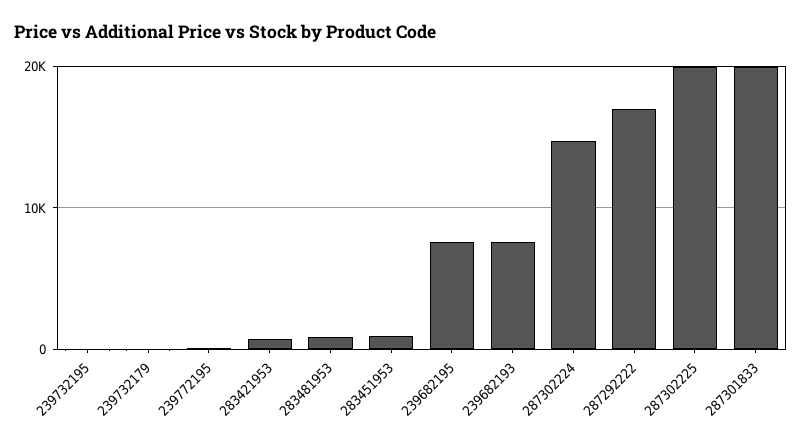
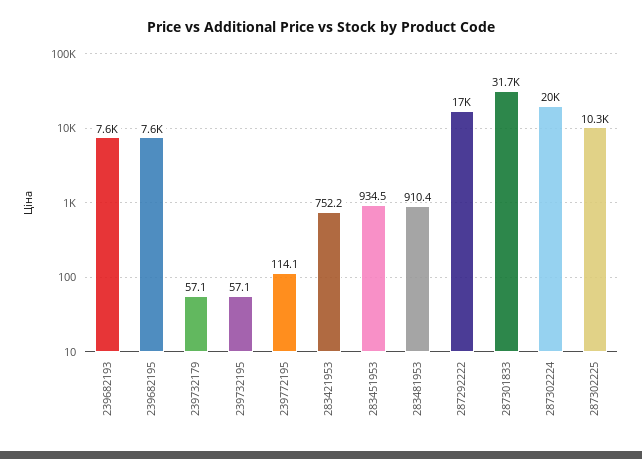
  {
    "239732195": 57.1,
    "239732179": 57.1,
    "239772195": 114.1,
    "283421953": 752.2,
    "283481953": 910.4,
    "283451953": 934.5,
    "239682195": 7600,
    "239682193": 7600,
-   "287302224": 15000,
+   "287302224": 20000,
    "287292222": 17000,
-   "287302225": 20000,
+   "287302225": 10300,
-   "287301833": 20000
+   "287301833": 31700
  }

